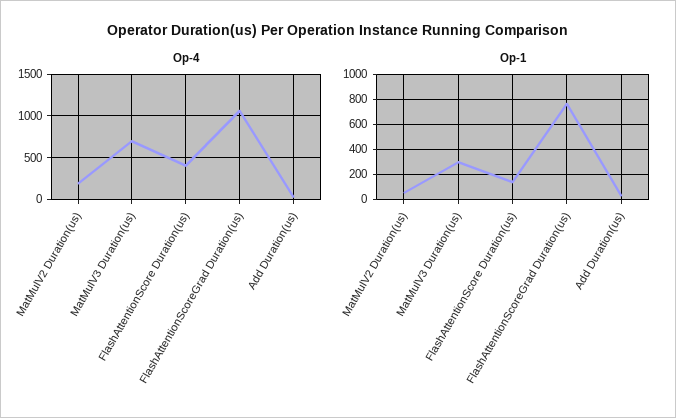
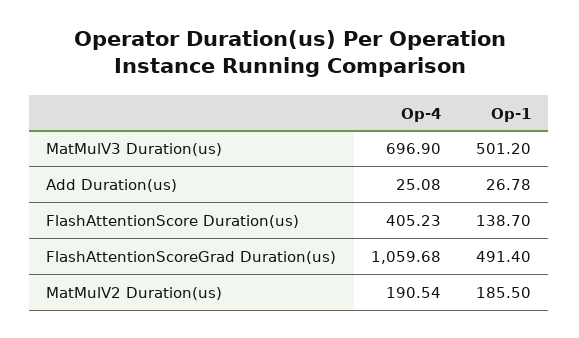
  {
    "Op-4": {
      "MatMulV2 Duration(us)": 190.54,
      "MatMulV3 Duration(us)": 696.9,
      "FlashAttentionScore Duration(us)": 405.23,
      "FlashAttentionScoreGrad Duration(us)": 1059.68,
      "Add Duration(us)": 25.08
    },
    "Op-1": {
-     "MatMulV2 Duration(us)": 50,
+     "MatMulV2 Duration(us)": 185.5,
-     "MatMulV3 Duration(us)": 300,
+     "MatMulV3 Duration(us)": 501.2,
      "FlashAttentionScore Duration(us)": 138.7,
-     "FlashAttentionScoreGrad Duration(us)": 750,
+     "FlashAttentionScoreGrad Duration(us)": 491.4,
      "Add Duration(us)": 26.78
    }
  }

